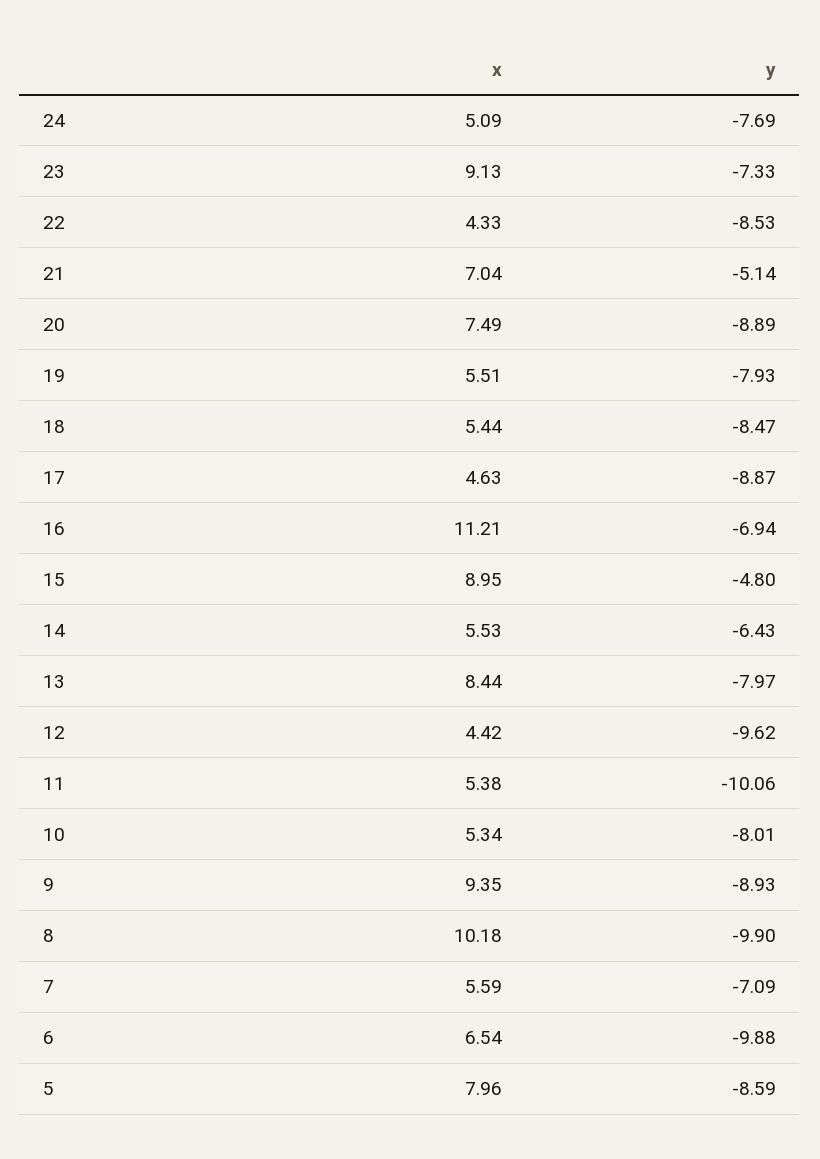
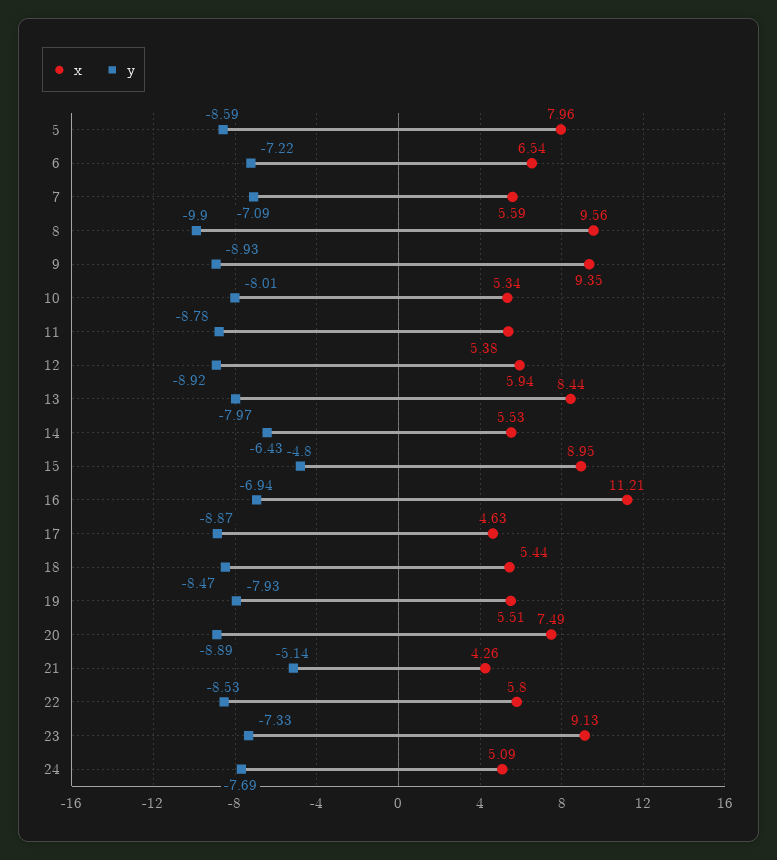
  {
    "x": {
      "24": 5.09,
      "23": 9.13,
-     "22": 4.33,
+     "22": 5.8,
-     "21": 7.04,
+     "21": 4.26,
      "20": 7.49,
      "19": 5.51,
      "18": 5.44,
      "17": 4.63,
      "16": 11.21,
      "15": 8.95,
      "14": 5.53,
      "13": 8.44,
-     "12": 4.42,
+     "12": 5.94,
      "11": 5.38,
      "10": 5.34,
      "9": 9.35,
-     "8": 10.18,
+     "8": 9.56,
      "7": 5.59,
      "6": 6.54,
      "5": 7.96
    },
    "y": {
      "24": -7.69,
      "23": -7.33,
      "22": -8.53,
      "21": -5.14,
      "20": -8.89,
      "19": -7.93,
      "18": -8.47,
      "17": -8.87,
      "16": -6.94,
      "15": -4.8,
      "14": -6.43,
      "13": -7.97,
-     "12": -9.62,
+     "12": -8.92,
-     "11": -10.06,
+     "11": -8.78,
      "10": -8.01,
      "9": -8.93,
      "8": -9.9,
      "7": -7.09,
-     "6": -9.88,
+     "6": -7.22,
      "5": -8.59
    }
  }

